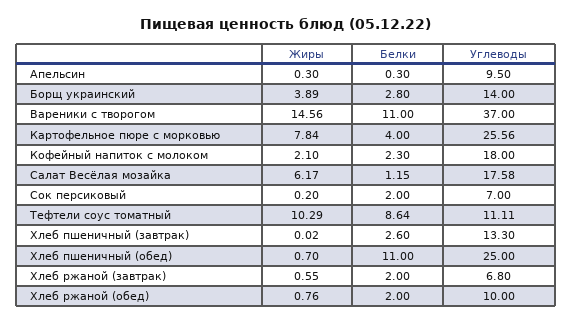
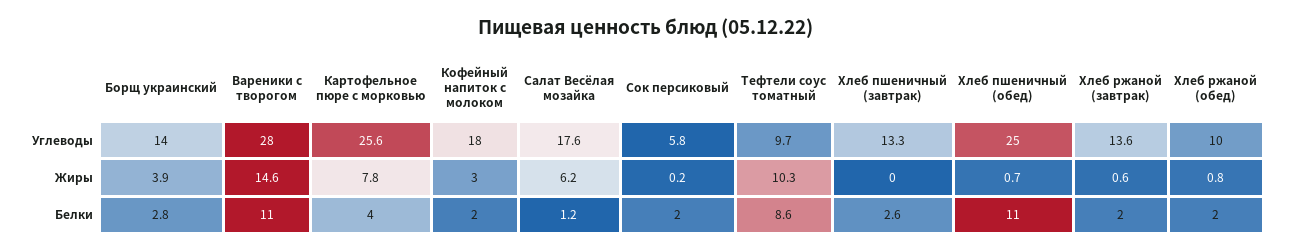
  {
    "Жиры": {
-     "Апельсин": 0.3,
      "Борщ украинский": 3.89,
      "Вареники с творогом": 14.56,
      "Картофельное пюре с морковью": 7.84,
-     "Кофейный напиток с молоком": 2.1,
+     "Кофейный напиток с молоком": 3,
      "Салат Весёлая мозайка": 6.17,
      "Сок персиковый": 0.2,
      "Тефтели соус томатный": 10.29,
      "Хлеб пшеничный (завтрак)": 0.02,
      "Хлеб пшеничный (обед)": 0.7,
      "Хлеб ржаной (завтрак)": 0.55,
      "Хлеб ржаной (обед)": 0.76
    },
    "Белки": {
-     "Апельсин": 0.3,
      "Борщ украинский": 2.8,
      "Вареники с творогом": 11,
      "Картофельное пюре с морковью": 4,
-     "Кофейный напиток с молоком": 2.3,
+     "Кофейный напиток с молоком": 2,
      "Салат Весёлая мозайка": 1.15,
      "Сок персиковый": 2,
      "Тефтели соус томатный": 8.64,
      "Хлеб пшеничный (завтрак)": 2.6,
      "Хлеб пшеничный (обед)": 11,
      "Хлеб ржаной (завтрак)": 2,
      "Хлеб ржаной (обед)": 2
    },
    "Углеводы": {
-     "Апельсин": 9.5,
      "Борщ украинский": 14,
-     "Вареники с творогом": 37,
+     "Вареники с творогом": 28,
      "Картофельное пюре с морковью": 25.56,
      "Кофейный напиток с молоком": 18,
      "Салат Весёлая мозайка": 17.58,
-     "Сок персиковый": 7,
+     "Сок персиковый": 5.8,
-     "Тефтели соус томатный": 11.11,
+     "Тефтели соус томатный": 9.7,
      "Хлеб пшеничный (завтрак)": 13.3,
      "Хлеб пшеничный (обед)": 25,
-     "Хлеб ржаной (завтрак)": 6.8,
+     "Хлеб ржаной (завтрак)": 13.6,
      "Хлеб ржаной (обед)": 10
    }
  }

